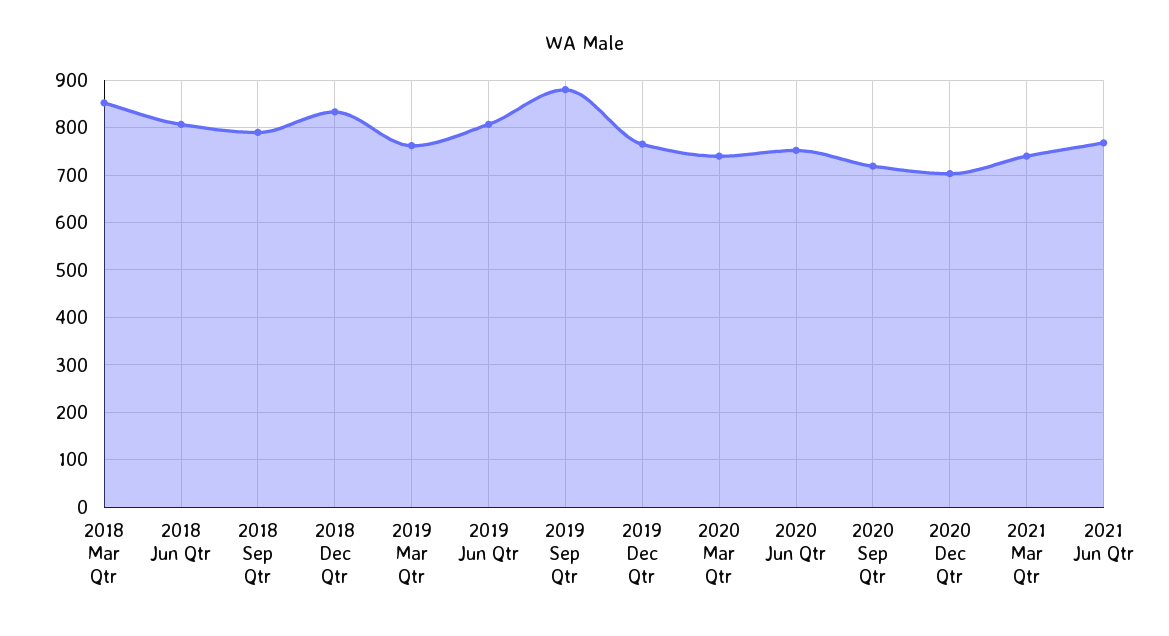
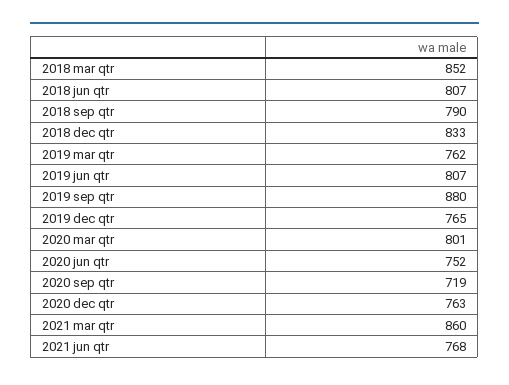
  {
    "2018 Mar Qtr": 852,
    "2018 Jun Qtr": 807,
    "2018 Sep Qtr": 790,
    "2018 Dec Qtr": 833,
    "2019 Mar Qtr": 762,
    "2019 Jun Qtr": 807,
    "2019 Sep Qtr": 880,
    "2019 Dec Qtr": 765,
-   "2020 Mar Qtr": 740,
+   "2020 Mar Qtr": 801,
    "2020 Jun Qtr": 752,
    "2020 Sep Qtr": 719,
-   "2020 Dec Qtr": 700,
+   "2020 Dec Qtr": 763,
-   "2021 Mar Qtr": 740,
+   "2021 Mar Qtr": 860,
    "2021 Jun Qtr": 768
  }

